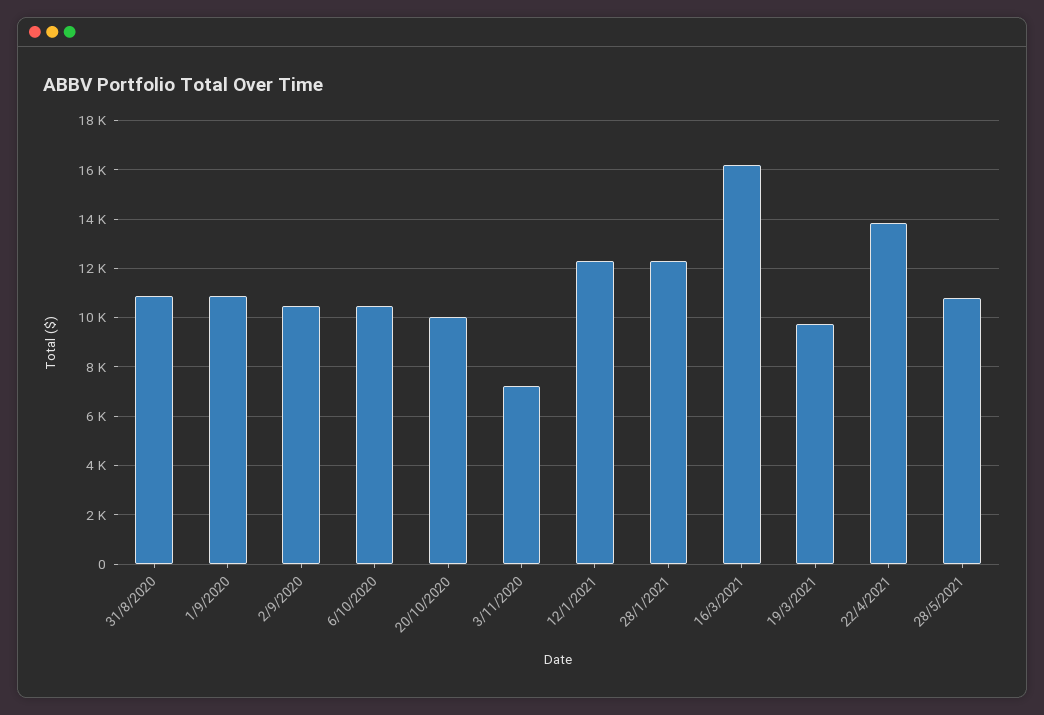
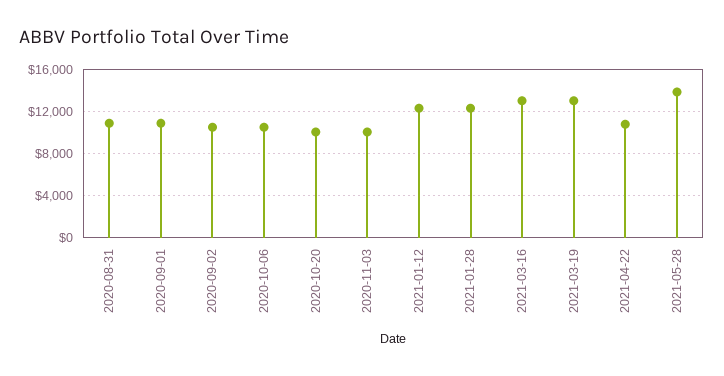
  {
    "31/8/2020": 11000,
    "1/9/2020": 11000,
    "2/9/2020": 10500,
    "6/10/2020": 10500,
    "20/10/2020": 10000,
-   "3/11/2020": 7250,
+   "3/11/2020": 10000,
    "12/1/2021": 12250,
    "28/1/2021": 12250,
-   "16/3/2021": 16250,
+   "16/3/2021": 13000,
-   "19/3/2021": 9750,
+   "19/3/2021": 13000,
-   "22/4/2021": 13750,
+   "22/4/2021": 11000,
-   "28/5/2021": 10750
+   "28/5/2021": 14000
  }

